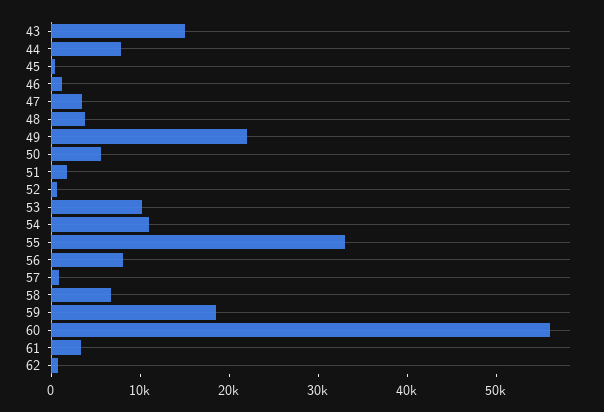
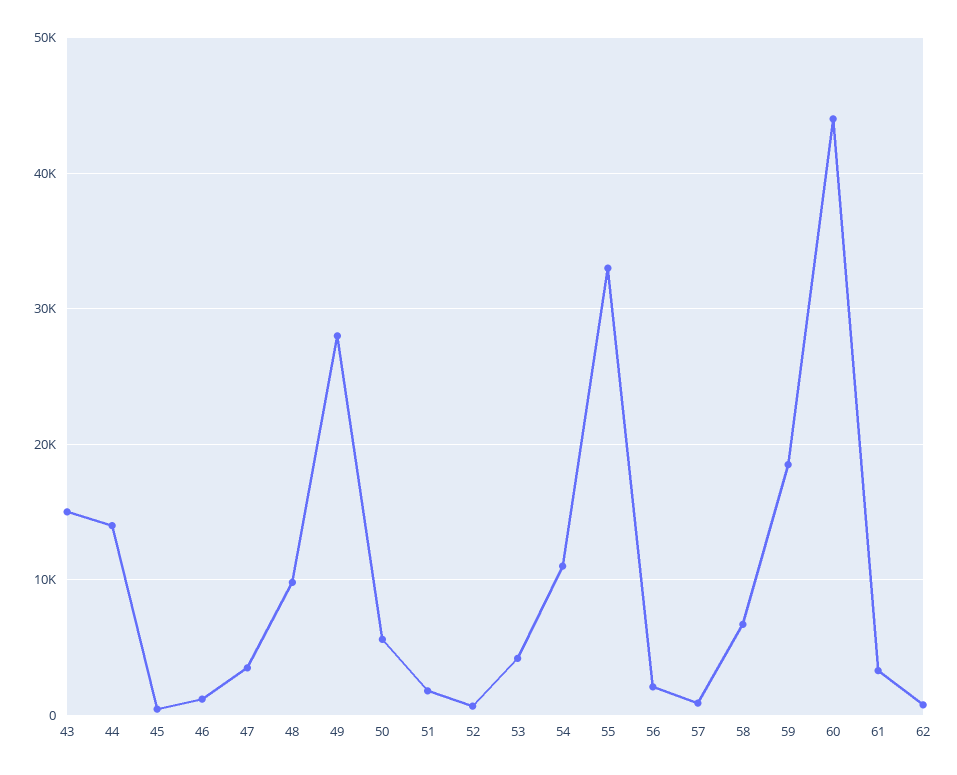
  {
    "43": 15000,
-   "44": 8000,
+   "44": 14000,
    "45": 0,
    "46": 1000,
    "47": 4000,
-   "48": 4000,
+   "48": 10000,
-   "49": 22000,
+   "49": 28000,
    "50": 6000,
    "51": 2000,
    "52": 1000,
-   "53": 10000,
+   "53": 4000,
    "54": 11000,
    "55": 33000,
-   "56": 8000,
+   "56": 2000,
    "57": 1000,
    "58": 7000,
    "59": 19000,
-   "60": 56000,
+   "60": 44000,
    "61": 3000,
    "62": 1000
  }

